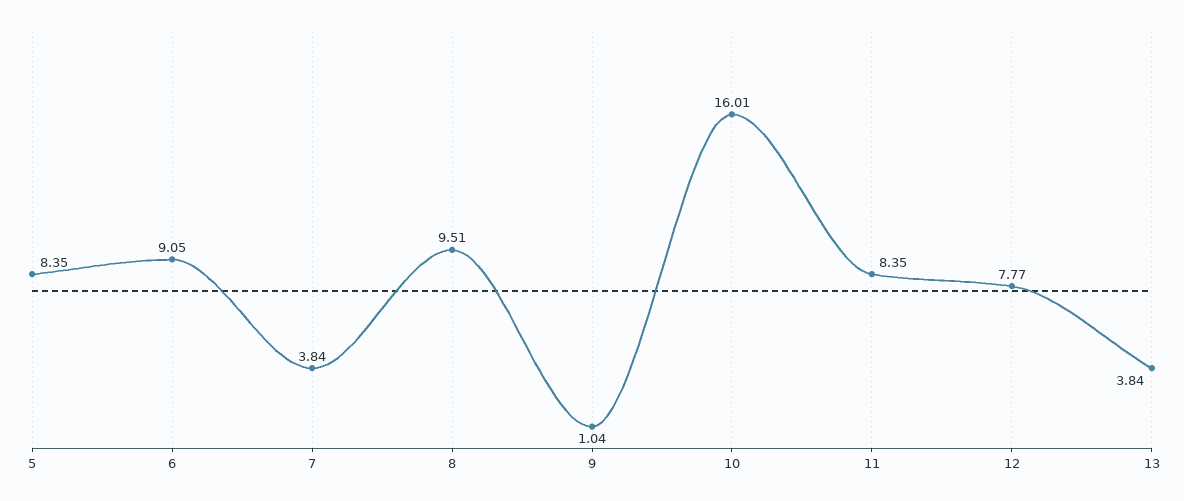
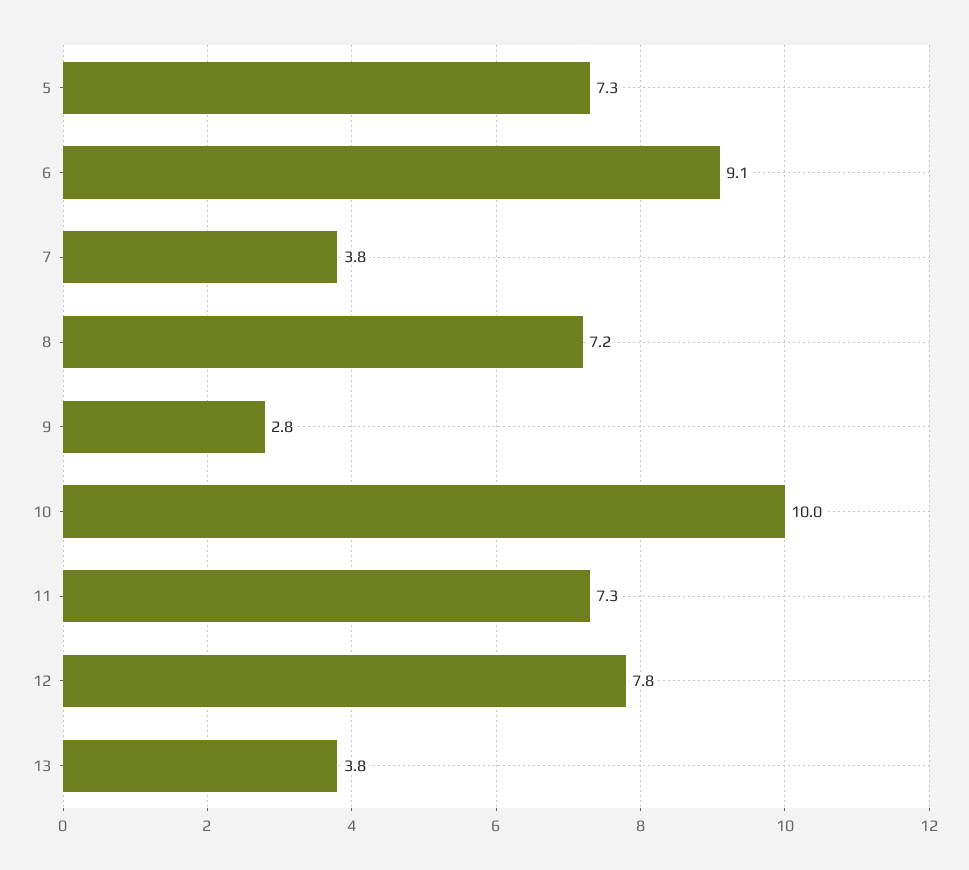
  {
-   "5": 8.35,
+   "5": 7.3,
    "6": 9.05,
    "7": 3.84,
-   "8": 9.51,
+   "8": 7.2,
-   "9": 1.04,
+   "9": 2.8,
-   "10": 16.01,
+   "10": 10,
-   "11": 8.35,
+   "11": 7.3,
    "12": 7.77,
    "13": 3.84
  }

